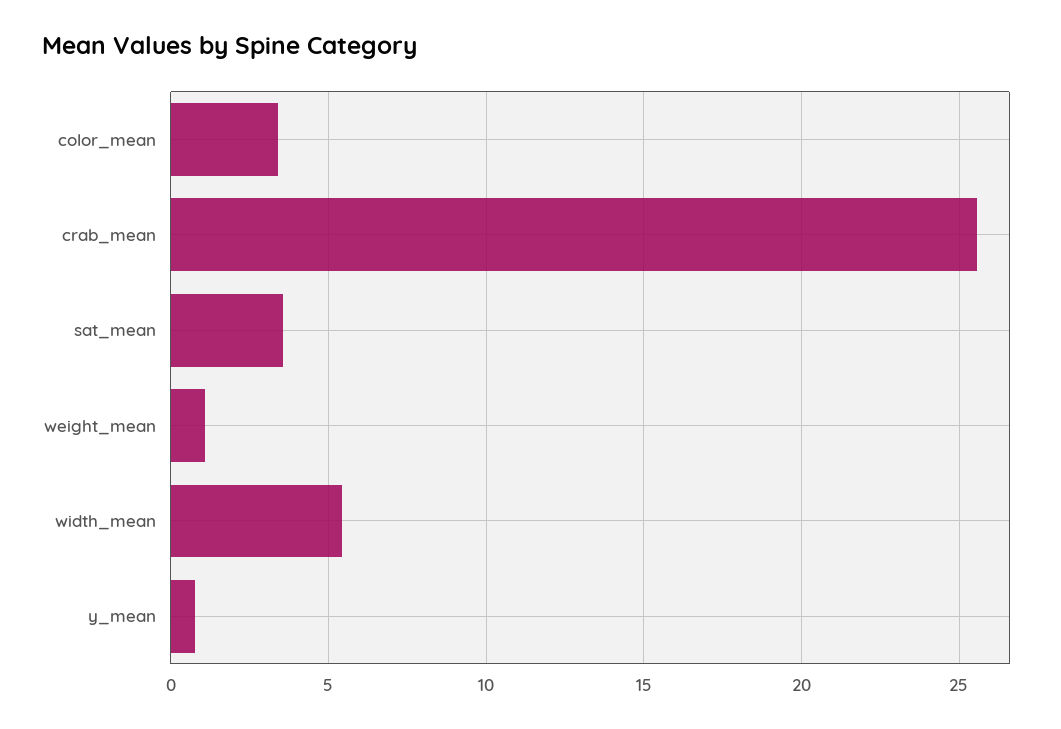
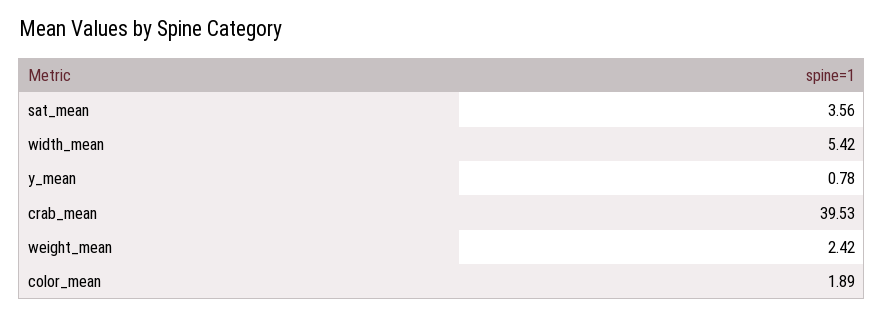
  {
-   "color_mean": 3.5,
+   "color_mean": 1.89,
-   "crab_mean": 25.5,
+   "crab_mean": 39.53,
    "sat_mean": 3.56,
-   "weight_mean": 1,
+   "weight_mean": 2.42,
    "width_mean": 5.42,
    "y_mean": 0.78
  }

